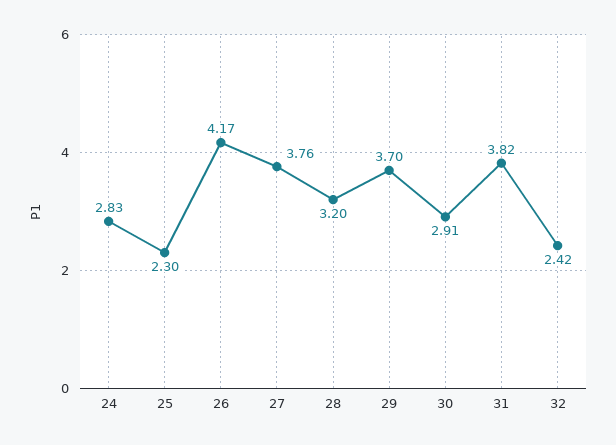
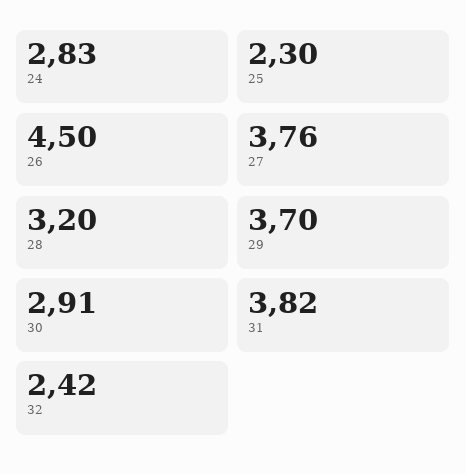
  {
    "24": 2.83,
    "25": 2.3,
-   "26": 4.17,
+   "26": 4.5,
    "27": 3.76,
    "28": 3.2,
    "29": 3.7,
    "30": 2.91,
    "31": 3.82,
    "32": 2.42
  }

